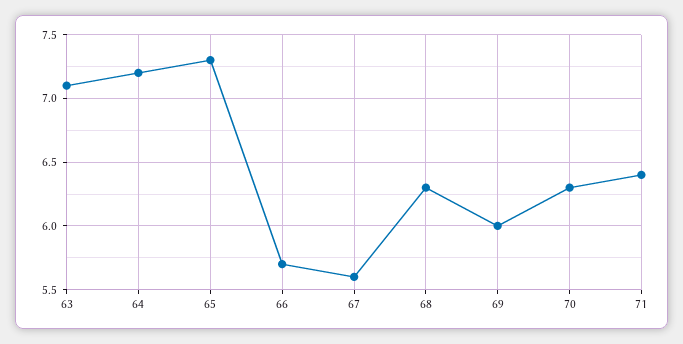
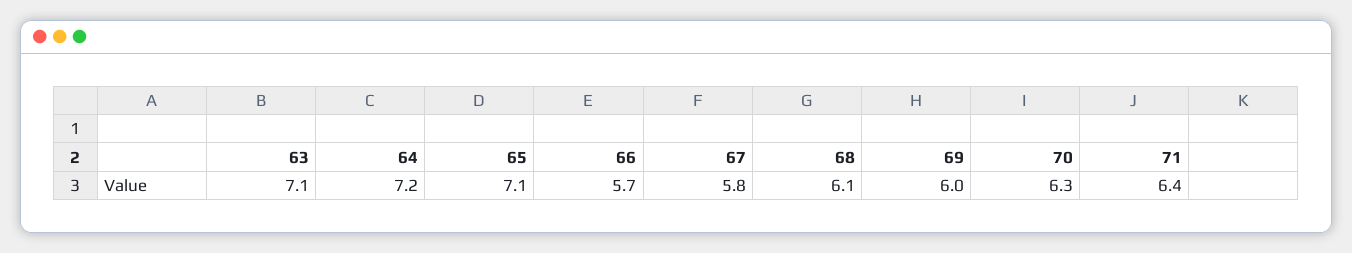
  {
    "63": 7.1,
    "64": 7.2,
-   "65": 7.3,
+   "65": 7.1,
    "66": 5.7,
-   "67": 5.6,
+   "67": 5.8,
-   "68": 6.3,
+   "68": 6.1,
    "69": 6,
    "70": 6.3,
    "71": 6.4
  }

